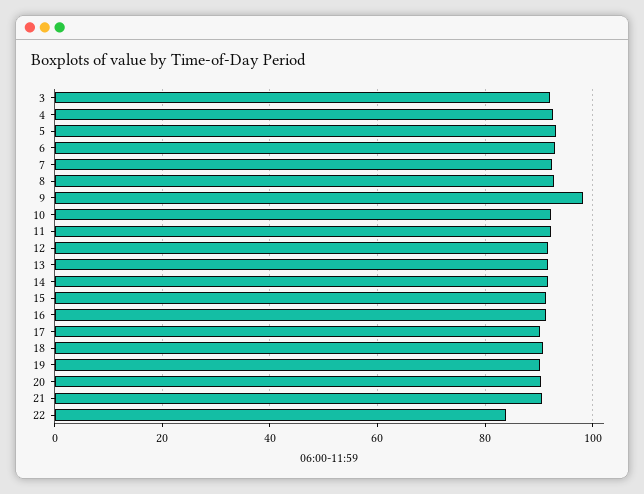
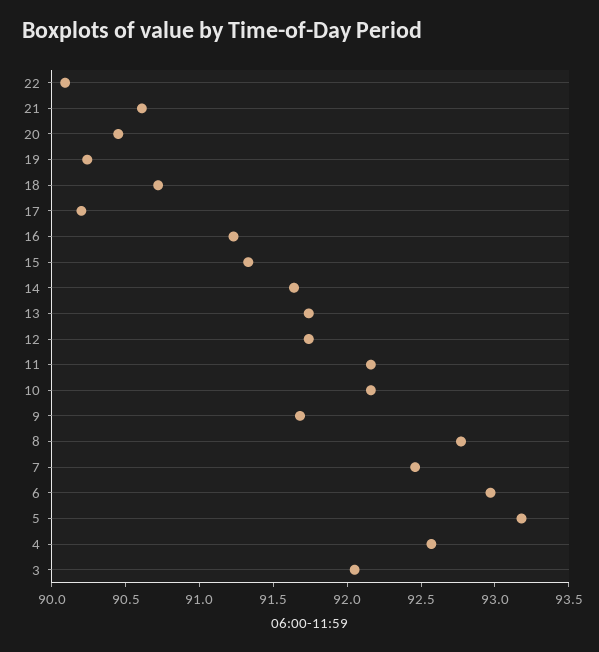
  {
    "3": 92.1,
    "4": 92.6,
    "5": 93.2,
    "6": 93,
    "7": 92.5,
    "8": 92.8,
-   "9": 98,
+   "9": 91.7,
    "10": 92.2,
    "11": 92.2,
    "12": 91.7,
    "13": 91.7,
    "14": 91.6,
    "15": 91.3,
    "16": 91.2,
    "17": 90.2,
    "18": 90.7,
    "19": 90.2,
    "20": 90.5,
    "21": 90.6,
-   "22": 84
+   "22": 90.1
  }

